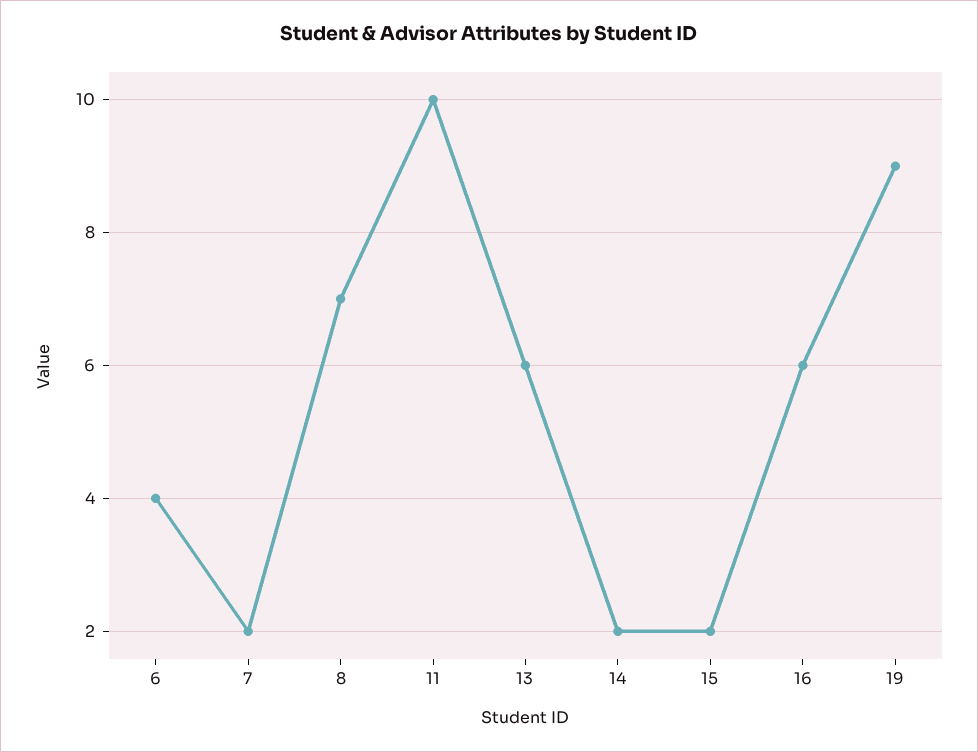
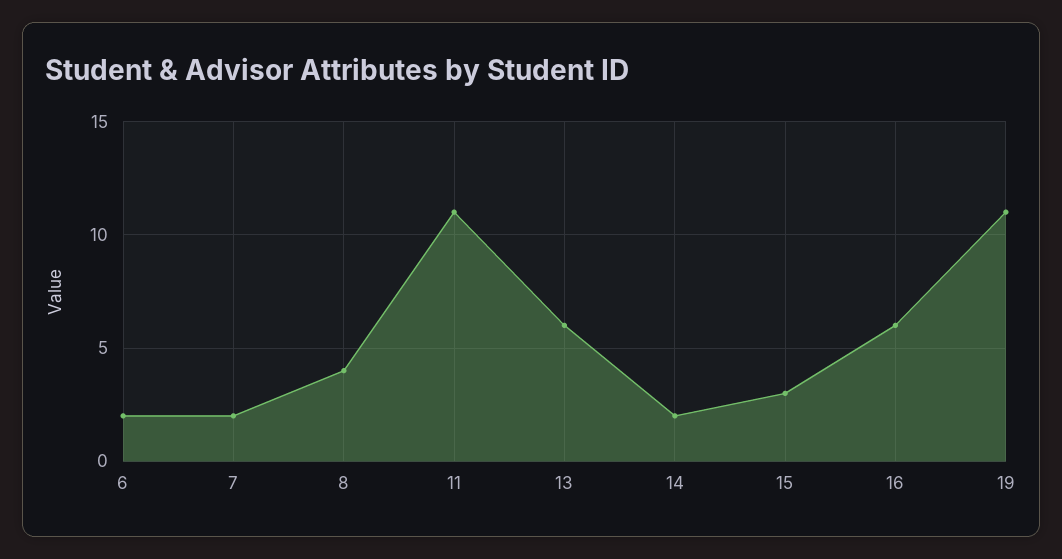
  {
-   "6": 4,
+   "6": 2,
    "7": 2,
-   "8": 7,
+   "8": 4,
-   "11": 10,
+   "11": 11,
    "13": 6,
    "14": 2,
-   "15": 2,
+   "15": 3,
    "16": 6,
-   "19": 9
+   "19": 11
  }

